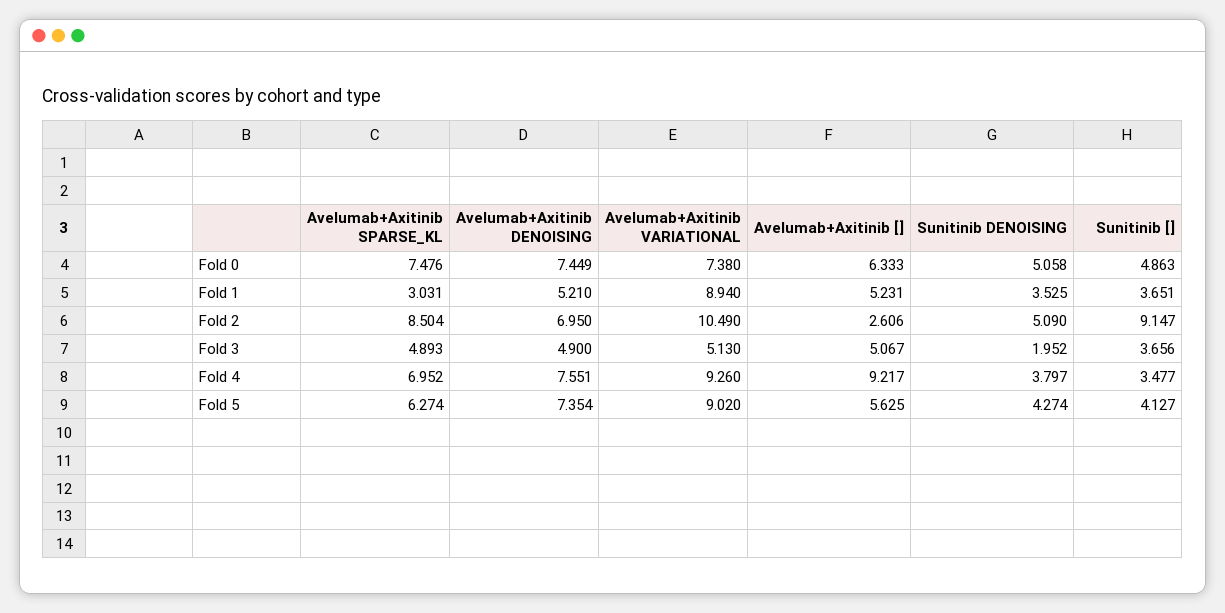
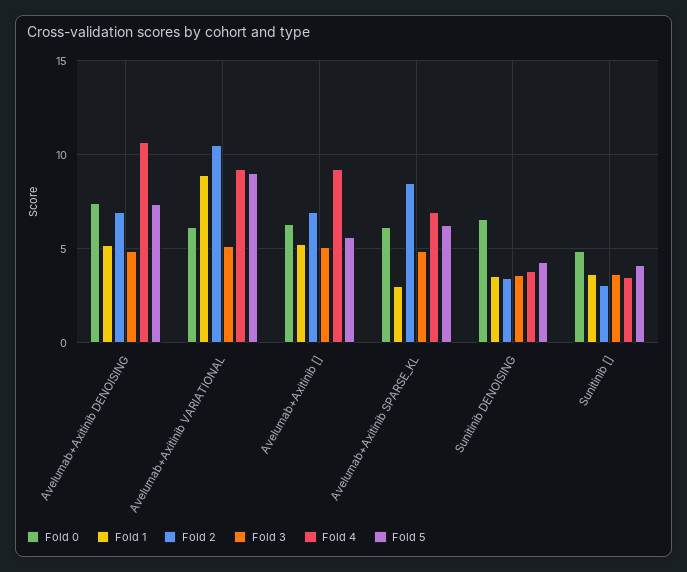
  {
    "Fold 0": {
-     "Avelumab+Axitinib SPARSE_KL": 7.476,
+     "Avelumab+Axitinib SPARSE_KL": 6,
      "Avelumab+Axitinib DENOISING": 7.449,
-     "Avelumab+Axitinib VARIATIONAL": 7.38,
+     "Avelumab+Axitinib VARIATIONAL": 6,
      "Avelumab+Axitinib []": 6.333,
-     "Sunitinib DENOISING": 5.058,
+     "Sunitinib DENOISING": 6.5,
      "Sunitinib []": 4.863
    },
    "Fold 1": {
      "Avelumab+Axitinib SPARSE_KL": 3.031,
      "Avelumab+Axitinib DENOISING": 5.21,
      "Avelumab+Axitinib VARIATIONAL": 8.94,
      "Avelumab+Axitinib []": 5.231,
      "Sunitinib DENOISING": 3.525,
      "Sunitinib []": 3.651
    },
    "Fold 2": {
      "Avelumab+Axitinib SPARSE_KL": 8.504,
      "Avelumab+Axitinib DENOISING": 6.95,
      "Avelumab+Axitinib VARIATIONAL": 10.49,
-     "Avelumab+Axitinib []": 2.606,
+     "Avelumab+Axitinib []": 7,
-     "Sunitinib DENOISING": 5.09,
+     "Sunitinib DENOISING": 3.5,
-     "Sunitinib []": 9.147
+     "Sunitinib []": 3
    },
    "Fold 3": {
      "Avelumab+Axitinib SPARSE_KL": 4.893,
      "Avelumab+Axitinib DENOISING": 4.9,
      "Avelumab+Axitinib VARIATIONAL": 5.13,
      "Avelumab+Axitinib []": 5.067,
-     "Sunitinib DENOISING": 1.952,
+     "Sunitinib DENOISING": 3.5,
      "Sunitinib []": 3.656
    },
    "Fold 4": {
      "Avelumab+Axitinib SPARSE_KL": 6.952,
-     "Avelumab+Axitinib DENOISING": 7.551,
+     "Avelumab+Axitinib DENOISING": 10.5,
      "Avelumab+Axitinib VARIATIONAL": 9.26,
      "Avelumab+Axitinib []": 9.217,
      "Sunitinib DENOISING": 3.797,
      "Sunitinib []": 3.477
    },
    "Fold 5": {
      "Avelumab+Axitinib SPARSE_KL": 6.274,
      "Avelumab+Axitinib DENOISING": 7.354,
      "Avelumab+Axitinib VARIATIONAL": 9.02,
      "Avelumab+Axitinib []": 5.625,
      "Sunitinib DENOISING": 4.274,
      "Sunitinib []": 4.127
    }
  }

